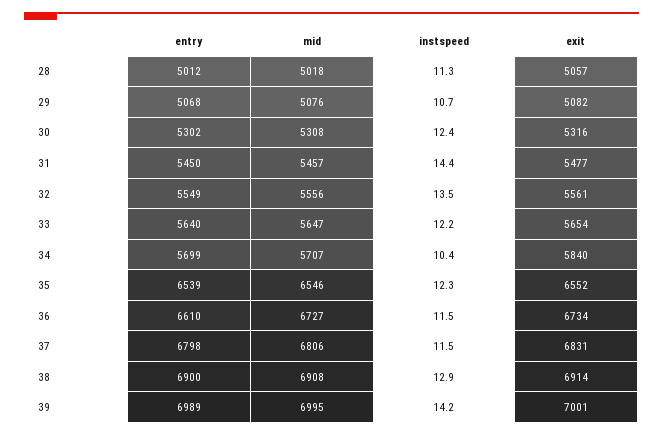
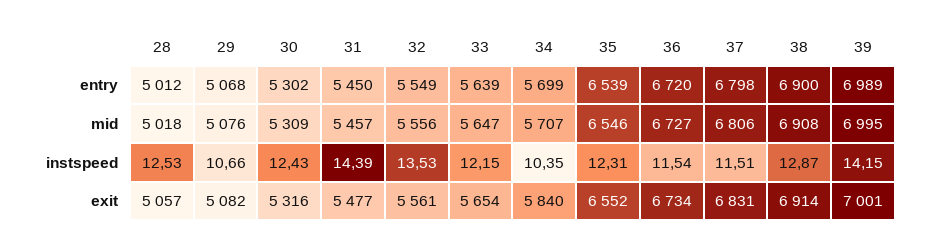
  {
    "entry": {
      "28": 5012,
      "29": 5068,
      "30": 5302,
      "31": 5450,
      "32": 5549,
-     "33": 5640,
+     "33": 5639,
      "34": 5699,
      "35": 6539,
-     "36": 6610,
+     "36": 6720,
      "37": 6798,
      "38": 6900,
      "39": 6989
    },
    "mid": {
      "28": 5018,
      "29": 5076,
-     "30": 5308,
+     "30": 5309,
      "31": 5457,
      "32": 5556,
      "33": 5647,
      "34": 5707,
      "35": 6546,
      "36": 6727,
      "37": 6806,
      "38": 6908,
      "39": 6995
    },
    "instspeed": {
-     "28": 11.3,
+     "28": 12.53,
      "29": 10.66,
      "30": 12.43,
      "31": 14.39,
      "32": 13.53,
      "33": 12.15,
      "34": 10.35,
      "35": 12.31,
      "36": 11.54,
      "37": 11.51,
      "38": 12.87,
      "39": 14.15
    },
    "exit": {
      "28": 5057,
      "29": 5082,
      "30": 5316,
      "31": 5477,
      "32": 5561,
      "33": 5654,
      "34": 5840,
      "35": 6552,
      "36": 6734,
      "37": 6831,
      "38": 6914,
      "39": 7001
    }
  }

